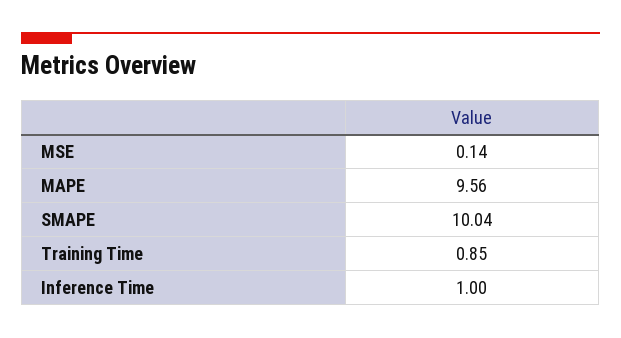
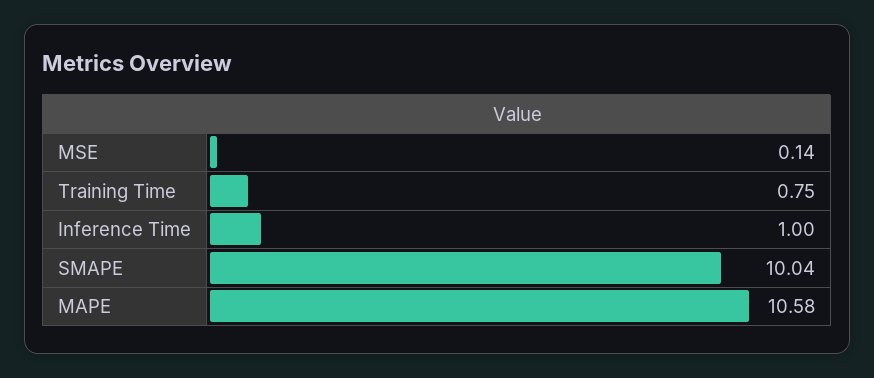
  {
    "MSE": 0.14,
-   "MAPE": 9.56,
+   "MAPE": 10.58,
    "SMAPE": 10.04,
-   "Training Time": 0.85,
+   "Training Time": 0.75,
    "Inference Time": 1
  }

